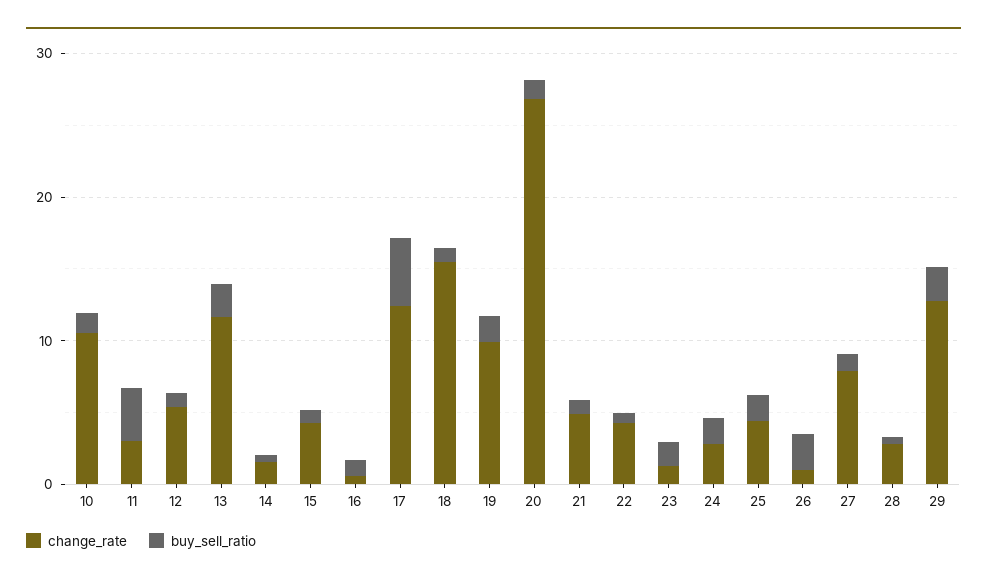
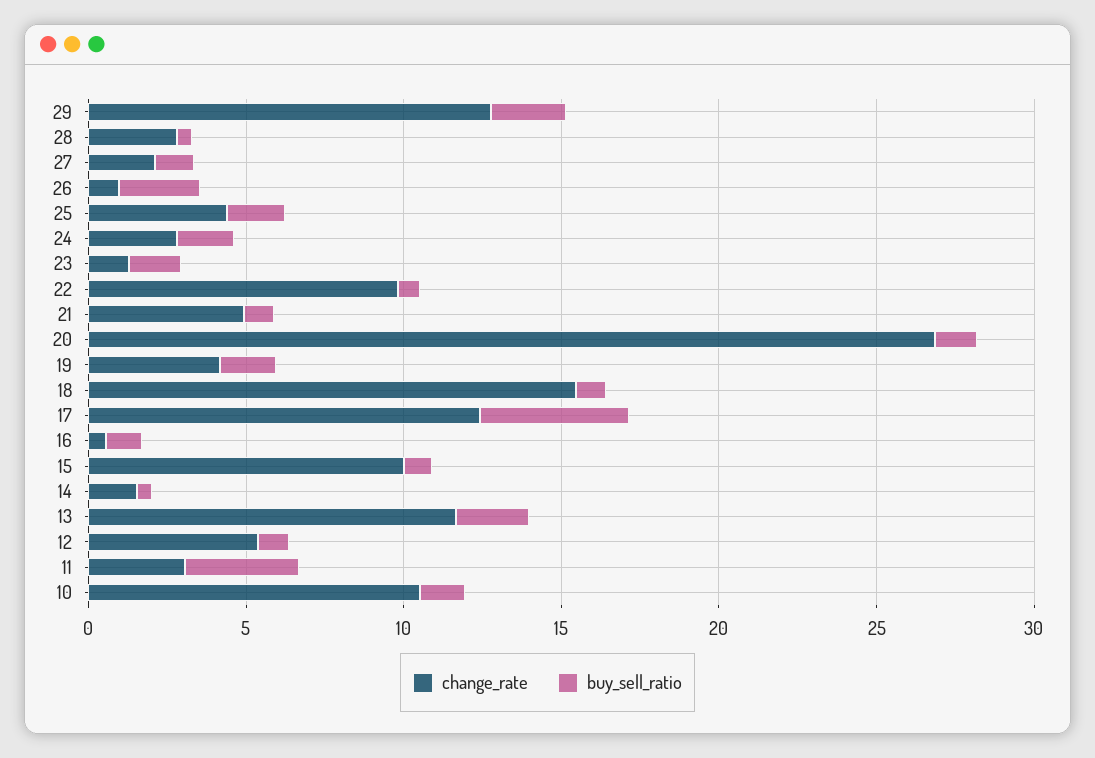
  {
    "change_rate": {
      "10": 11,
      "11": 3,
      "12": 5,
      "13": 12,
      "14": 2,
-     "15": 4,
+     "15": 10,
      "16": 1,
      "17": 12,
      "18": 15,
-     "19": 10,
+     "19": 4,
      "20": 27,
      "21": 5,
-     "22": 4,
+     "22": 10,
      "23": 1,
      "24": 3,
      "25": 4,
      "26": 1,
-     "27": 8,
+     "27": 2,
      "28": 3,
      "29": 13
    },
    "buy_sell_ratio": {
      "10": 1,
      "11": 4,
      "12": 1,
      "13": 2,
      "14": 0,
      "15": 1,
      "16": 1,
      "17": 5,
      "18": 1,
      "19": 2,
      "20": 1,
      "21": 1,
      "22": 1,
      "23": 2,
      "24": 2,
      "25": 2,
      "26": 3,
      "27": 1,
      "28": 0,
      "29": 2
    }
  }

